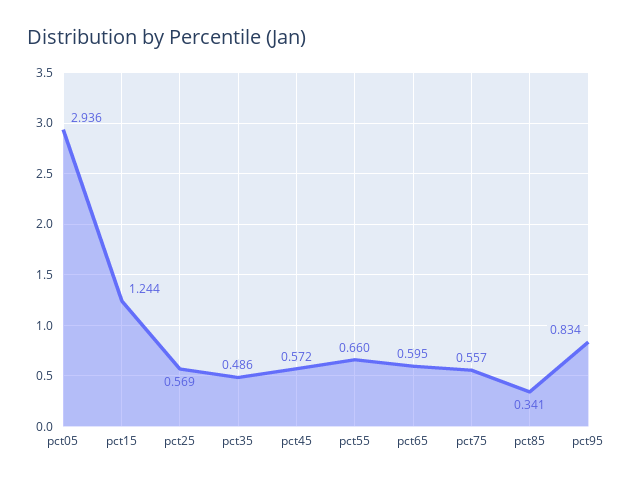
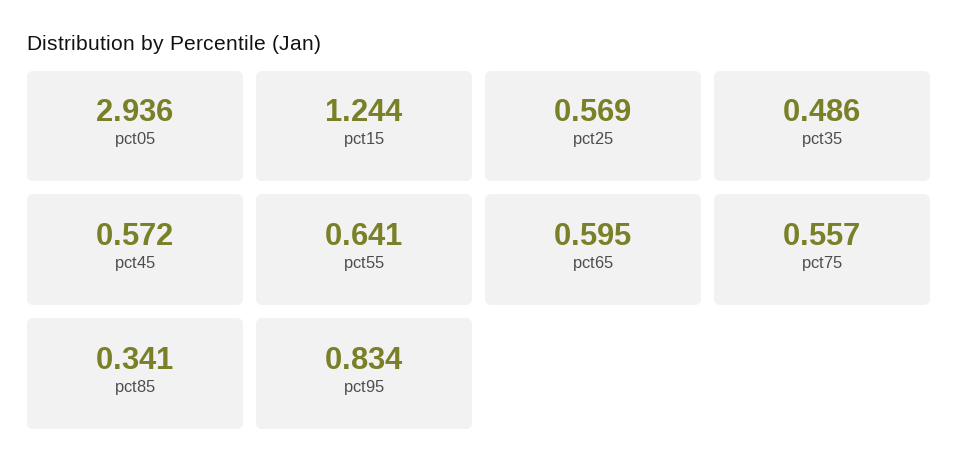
  {
    "pct05": 2.936,
    "pct15": 1.244,
    "pct25": 0.569,
    "pct35": 0.486,
    "pct45": 0.572,
-   "pct55": 0.66,
+   "pct55": 0.641,
    "pct65": 0.595,
    "pct75": 0.557,
    "pct85": 0.341,
    "pct95": 0.834
  }

